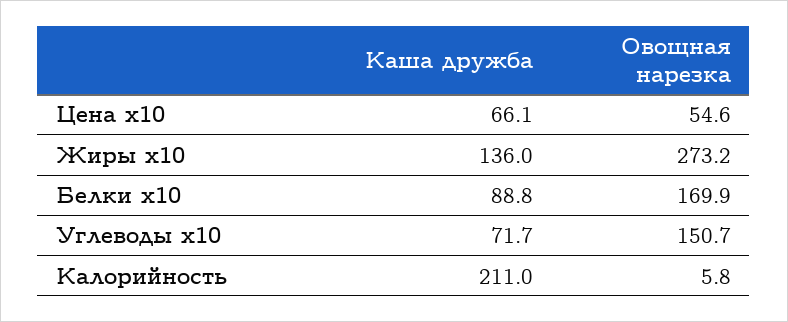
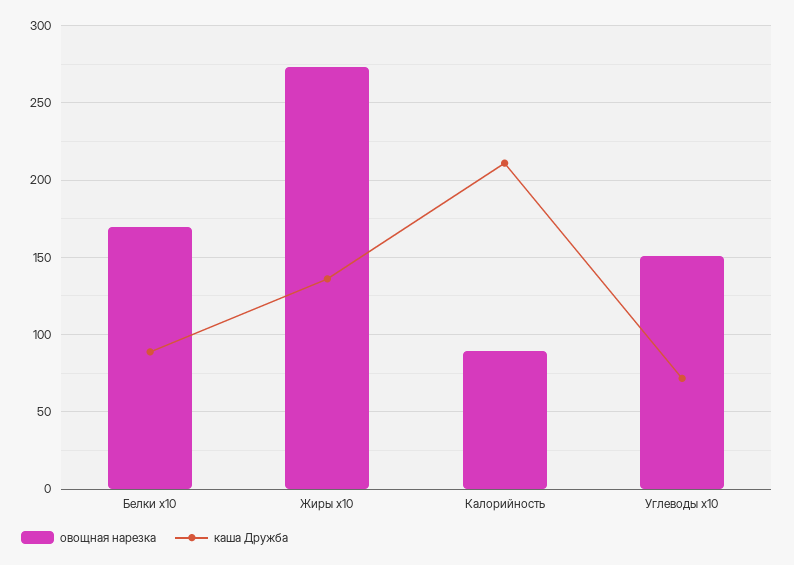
  {
    "Каша дружба": {
-     "Цена x10": 66.1,
      "Жиры x10": 136,
      "Белки x10": 88.8,
      "Углеводы x10": 71.7,
      "Калорийность": 211
    },
    "Овощная нарезка": {
-     "Цена x10": 54.6,
      "Жиры x10": 273.2,
      "Белки x10": 169.9,
      "Углеводы x10": 150.7,
-     "Калорийность": 5.8
+     "Калорийность": 90
    }
  }

